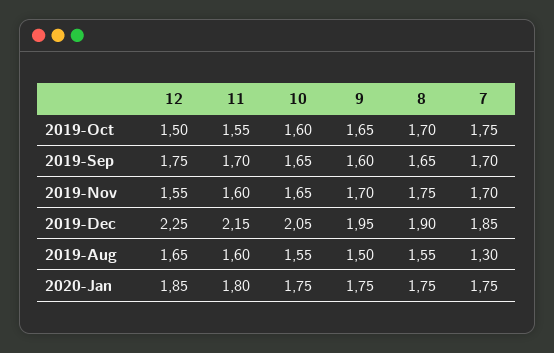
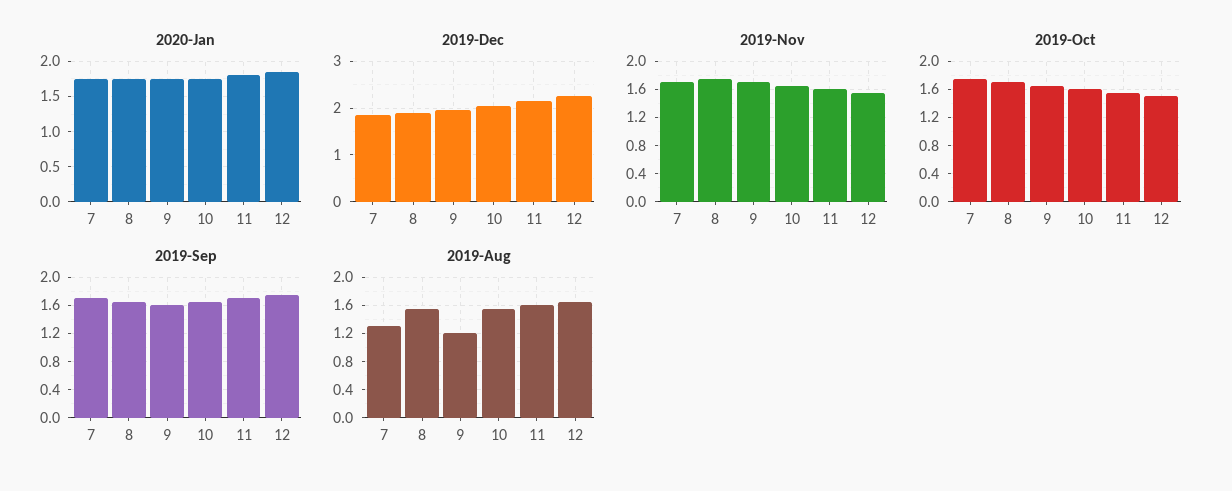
  {
    "2019-Oct": {
      "12": 1.5,
      "11": 1.55,
      "10": 1.6,
      "9": 1.65,
      "8": 1.7,
      "7": 1.75
    },
    "2019-Sep": {
      "12": 1.75,
      "11": 1.7,
      "10": 1.65,
      "9": 1.6,
      "8": 1.65,
      "7": 1.7
    },
    "2019-Nov": {
      "12": 1.55,
      "11": 1.6,
      "10": 1.65,
      "9": 1.7,
      "8": 1.75,
      "7": 1.7
    },
    "2019-Dec": {
      "12": 2.25,
      "11": 2.15,
      "10": 2.05,
      "9": 1.95,
      "8": 1.9,
      "7": 1.85
    },
    "2019-Aug": {
      "12": 1.65,
      "11": 1.6,
      "10": 1.55,
-     "9": 1.5,
+     "9": 1.2,
      "8": 1.55,
      "7": 1.3
    },
    "2020-Jan": {
      "12": 1.85,
      "11": 1.8,
      "10": 1.75,
      "9": 1.75,
      "8": 1.75,
      "7": 1.75
    }
  }

